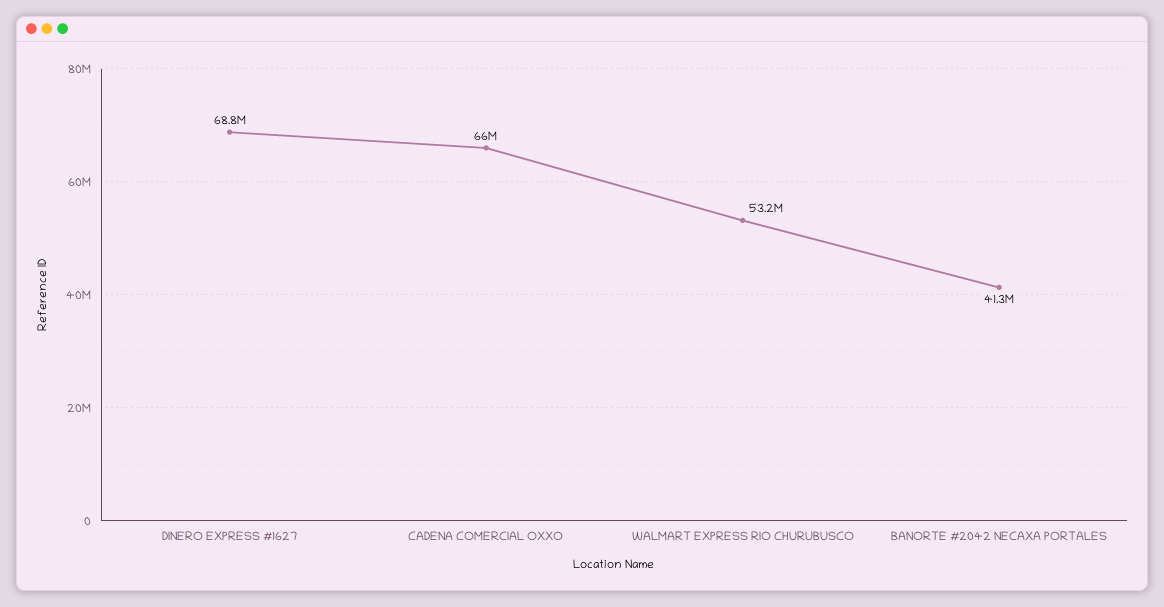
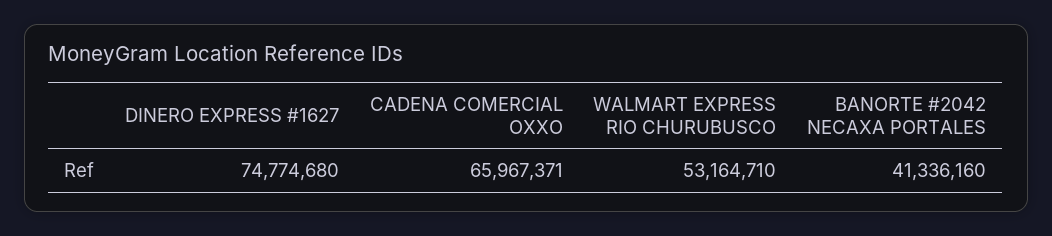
  {
-   "DINERO EXPRESS #1627": 68800000,
+   "DINERO EXPRESS #1627": 74774680,
    "CADENA COMERCIAL OXXO": 65967371,
    "WALMART EXPRESS RIO CHURUBUSCO": 53164710,
    "BANORTE #2042 NECAXA PORTALES": 41336160
  }

